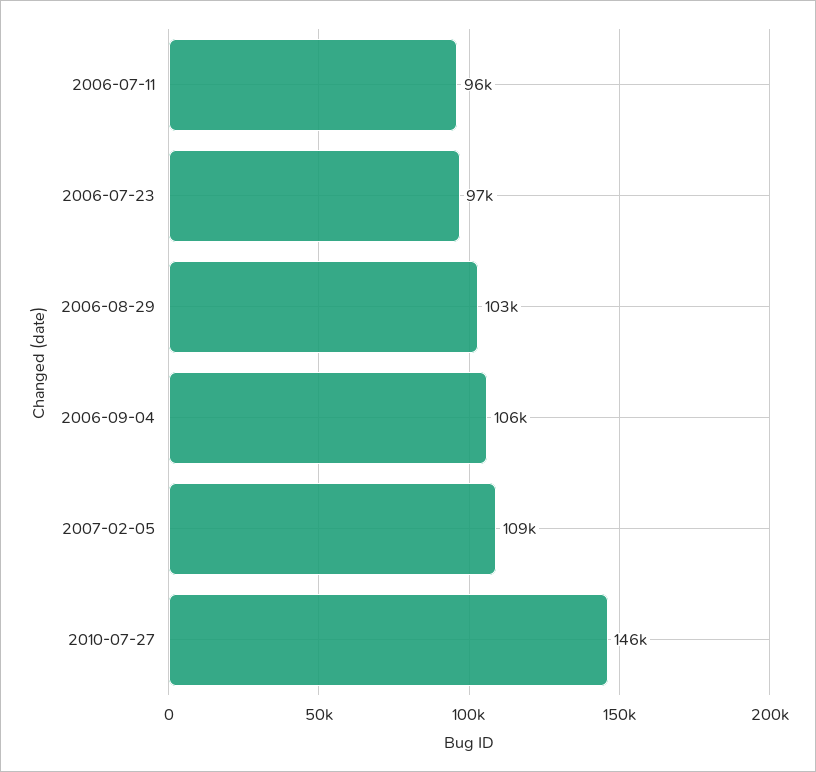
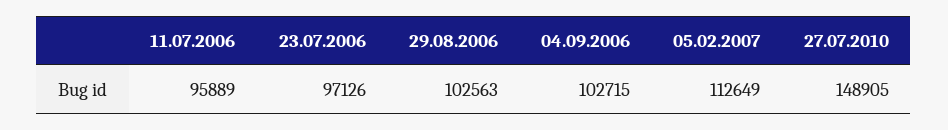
  {
    "2006-07-11": 95889,
    "2006-07-23": 97126,
    "2006-08-29": 102563,
-   "2006-09-04": 106000,
+   "2006-09-04": 102715,
-   "2007-02-05": 109000,
+   "2007-02-05": 112649,
-   "2010-07-27": 146000
+   "2010-07-27": 148905
  }

